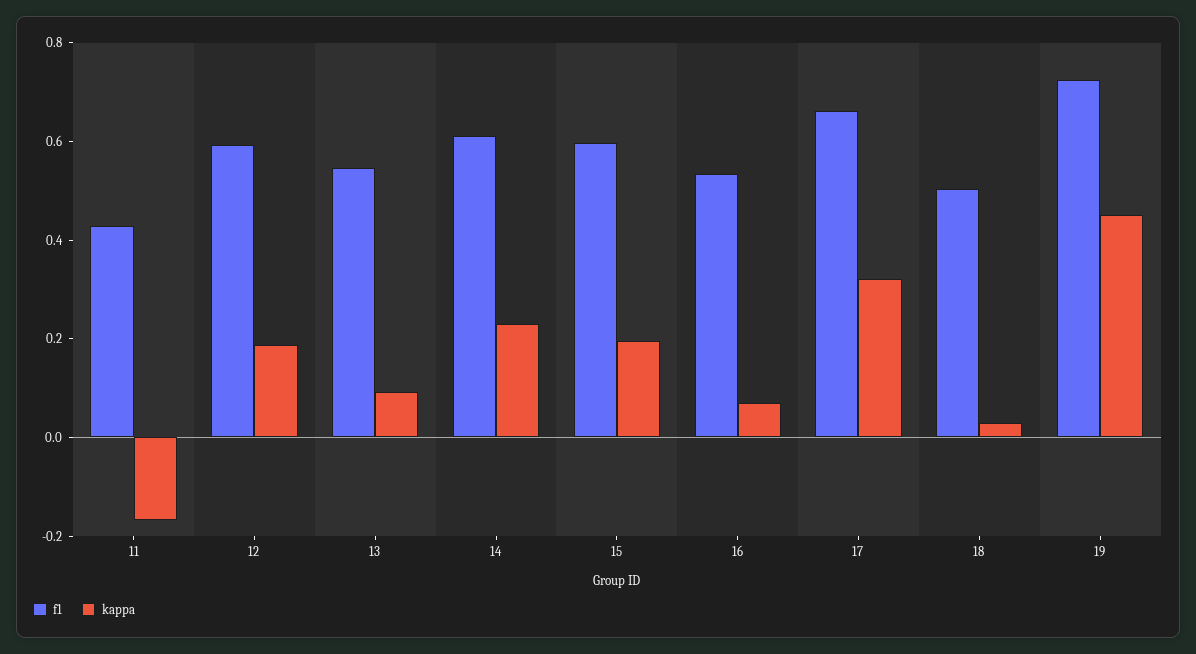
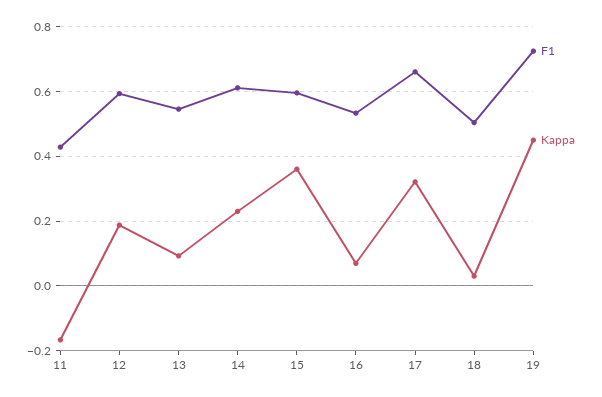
  {
    "f1": {
      "11": 0.42,
      "12": 0.6,
      "13": 0.54,
      "14": 0.62,
      "15": 0.6,
      "16": 0.54,
      "17": 0.66,
      "18": 0.5,
      "19": 0.72
    },
    "kappa": {
      "11": -0.16,
      "12": 0.18,
      "13": 0.1,
      "14": 0.22,
-     "15": 0.2,
+     "15": 0.36,
      "16": 0.06,
      "17": 0.32,
      "18": 0.04,
      "19": 0.44
    }
  }

